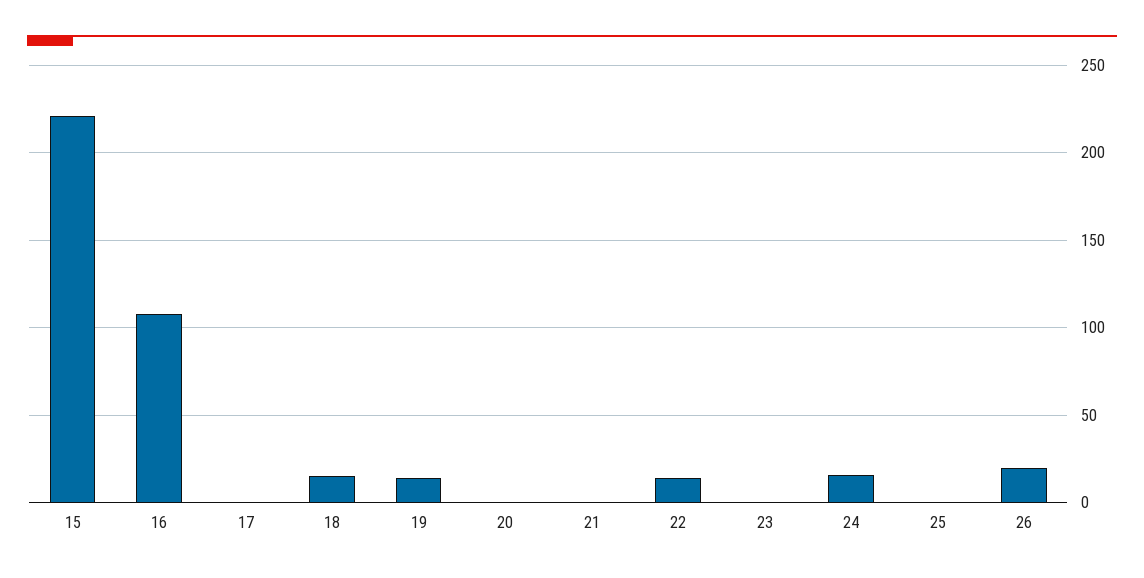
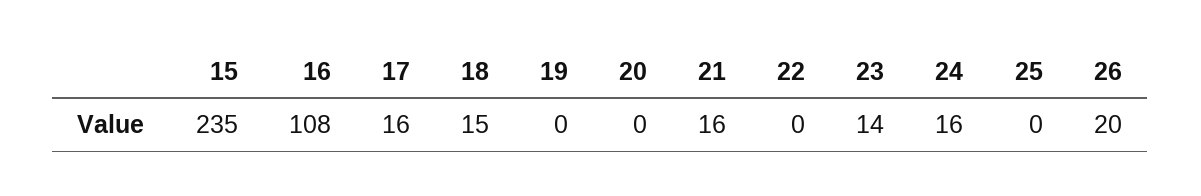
  {
-   "15": 220,
+   "15": 235,
    "16": 108,
-   "17": 0,
+   "17": 16,
    "18": 15,
-   "19": 15,
+   "19": 0,
    "20": 0,
-   "21": 0,
+   "21": 16,
-   "22": 15,
+   "22": 0,
-   "23": 0,
+   "23": 14,
    "24": 16,
    "25": 0,
    "26": 20
  }

